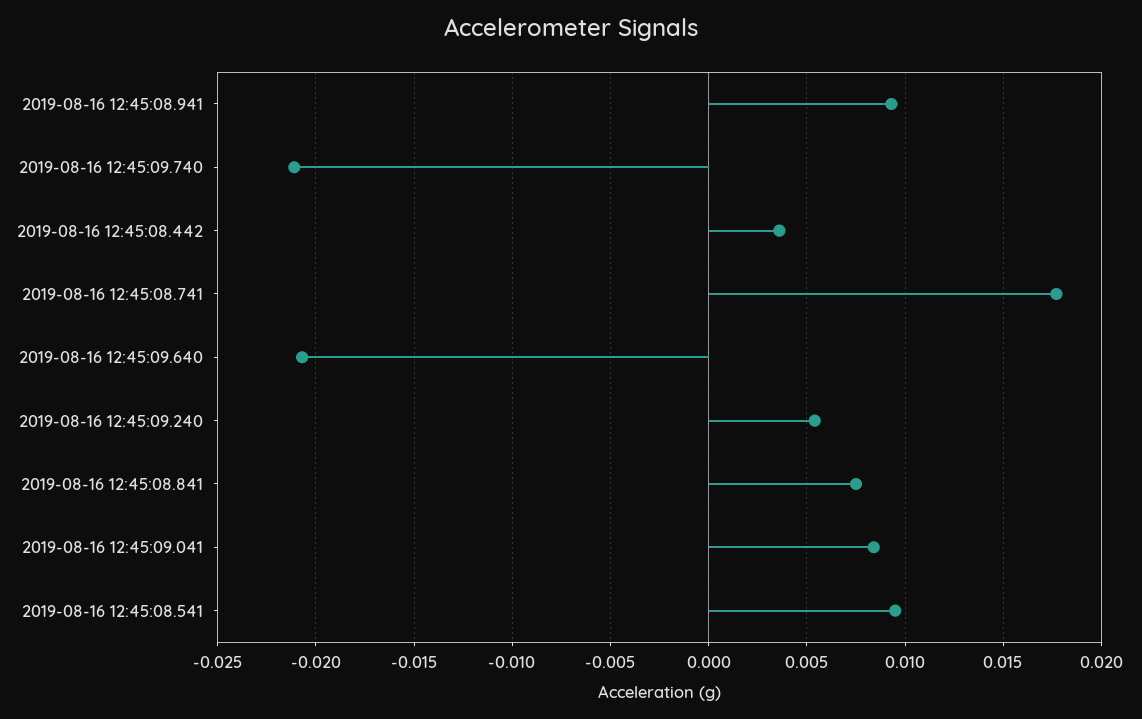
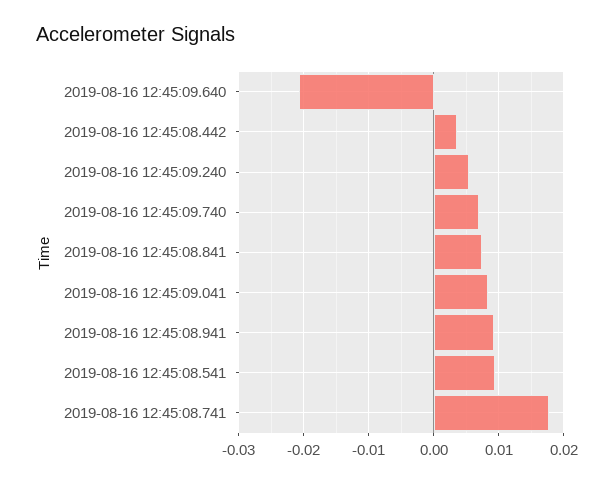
  {
    "2019-08-16 12:45:08.941": 0.0095,
-   "2019-08-16 12:45:09.740": -0.021,
+   "2019-08-16 12:45:09.740": 0.007,
    "2019-08-16 12:45:08.442": 0.0035,
    "2019-08-16 12:45:08.741": 0.0175,
    "2019-08-16 12:45:09.640": -0.0205,
    "2019-08-16 12:45:09.240": 0.0055,
    "2019-08-16 12:45:08.841": 0.0075,
    "2019-08-16 12:45:09.041": 0.0085,
    "2019-08-16 12:45:08.541": 0.0095
  }

